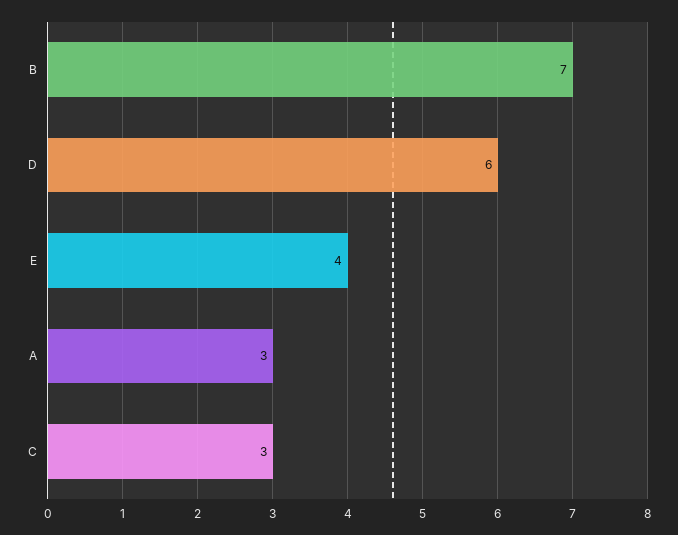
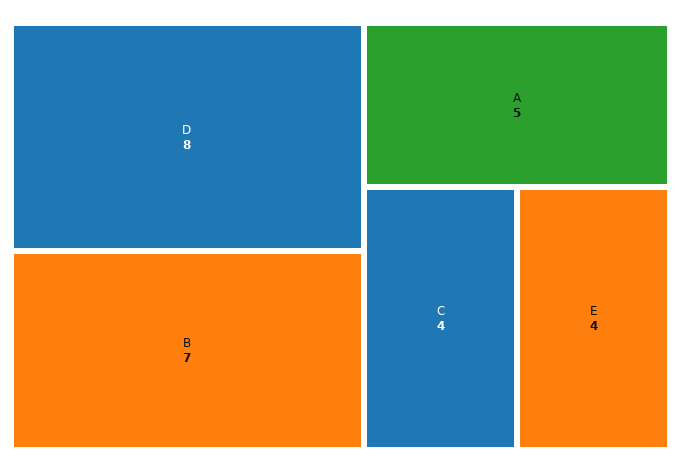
  {
    "B": 7,
-   "D": 6,
+   "D": 8,
    "E": 4,
-   "A": 3,
+   "A": 5,
-   "C": 3
+   "C": 4
  }

